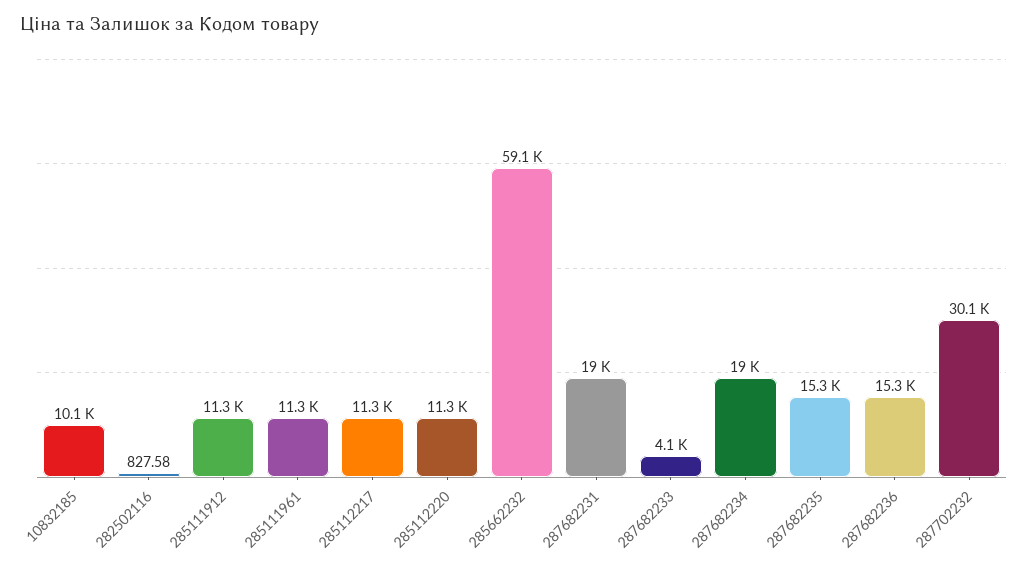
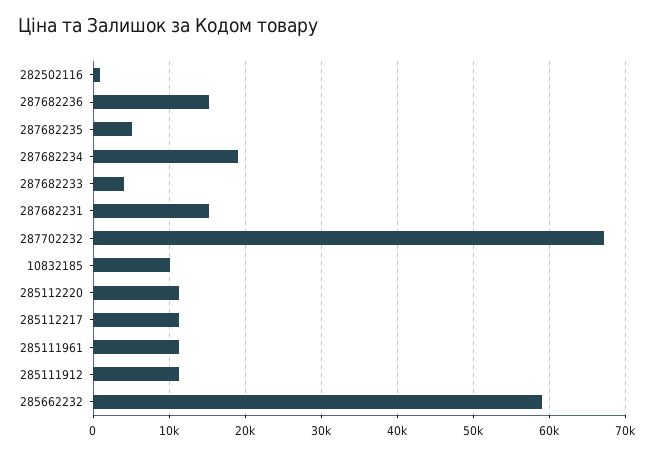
  {
    "10832185": 10100,
    "282502116": 827.58,
    "285111912": 11300,
    "285111961": 11300,
    "285112217": 11300,
    "285112220": 11300,
    "285662232": 59100,
-   "287682231": 19000,
+   "287682231": 15000,
    "287682233": 4100,
    "287682234": 19000,
-   "287682235": 15300,
+   "287682235": 5000,
    "287682236": 15300,
-   "287702232": 30100
+   "287702232": 67000
  }

